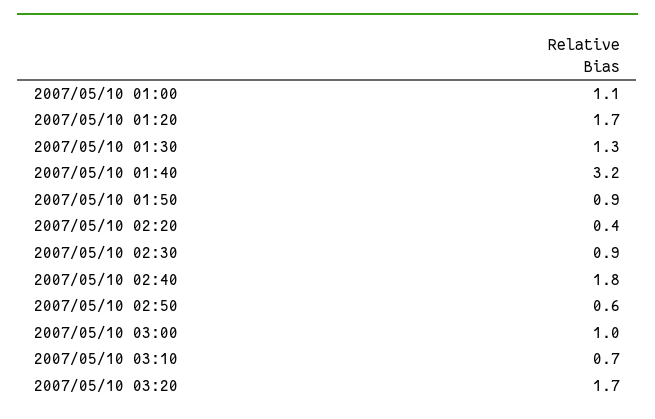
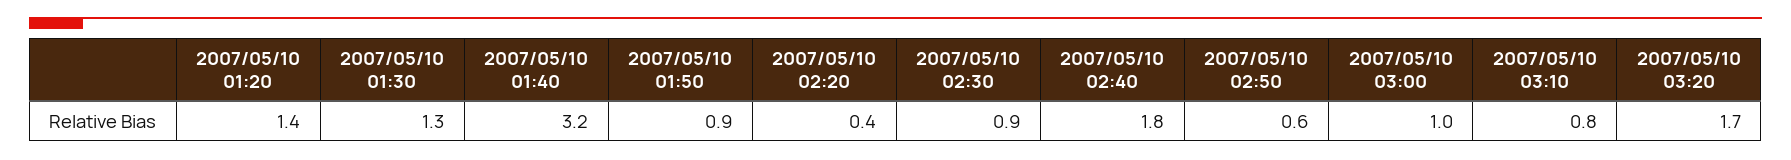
  {
-   "2007/05/10 01:00": 1.1,
-   "2007/05/10 01:20": 1.7,
+   "2007/05/10 01:20": 1.4,
    "2007/05/10 01:30": 1.3,
    "2007/05/10 01:40": 3.2,
    "2007/05/10 01:50": 0.9,
    "2007/05/10 02:20": 0.4,
    "2007/05/10 02:30": 0.9,
    "2007/05/10 02:40": 1.8,
    "2007/05/10 02:50": 0.6,
    "2007/05/10 03:00": 1,
-   "2007/05/10 03:10": 0.7,
+   "2007/05/10 03:10": 0.8,
    "2007/05/10 03:20": 1.7
  }

